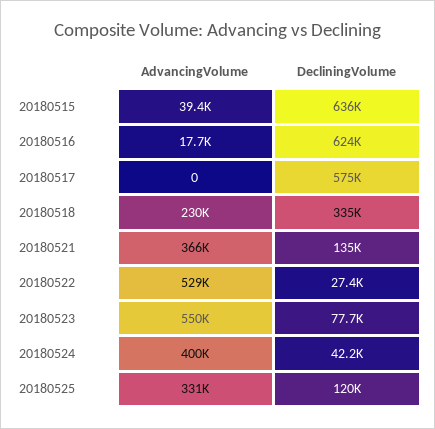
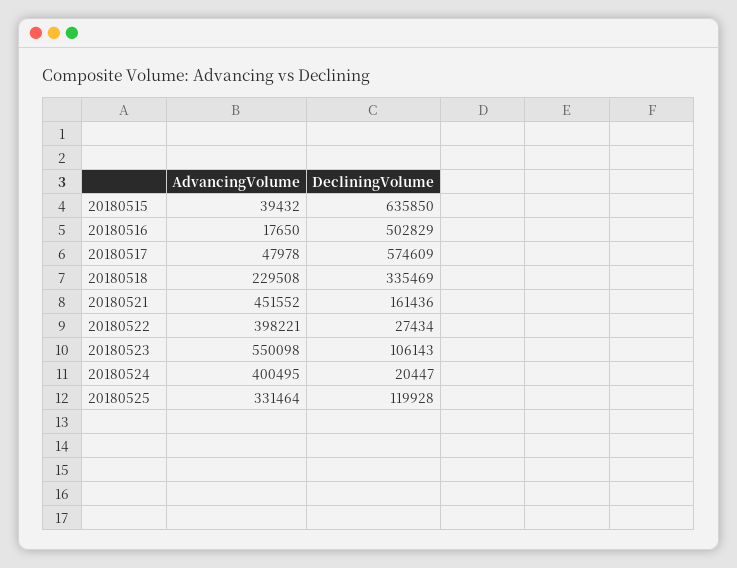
  {
    "AdvancingVolume": {
      "20180515": 39432,
      "20180516": 17650,
-     "20180517": 0,
+     "20180517": 47978,
      "20180518": 229508,
-     "20180521": 366000,
+     "20180521": 451552,
-     "20180522": 529000,
+     "20180522": 398221,
      "20180523": 550098,
      "20180524": 400495,
      "20180525": 331464
    },
    "DecliningVolume": {
      "20180515": 635850,
-     "20180516": 624000,
+     "20180516": 502829,
      "20180517": 574609,
      "20180518": 335469,
-     "20180521": 135000,
+     "20180521": 161436,
      "20180522": 27434,
-     "20180523": 77700,
+     "20180523": 106143,
-     "20180524": 42200,
+     "20180524": 20447,
      "20180525": 119928
    }
  }

